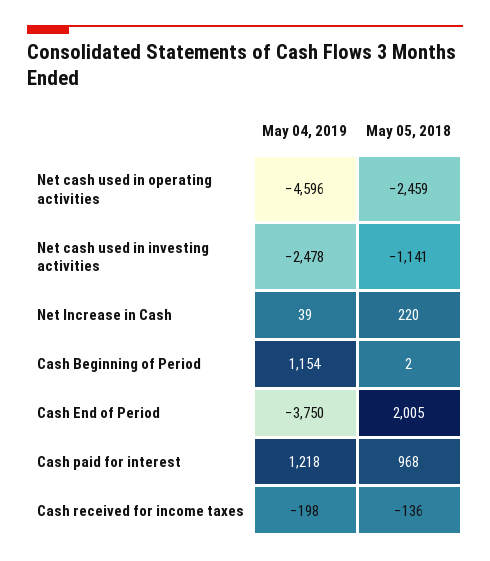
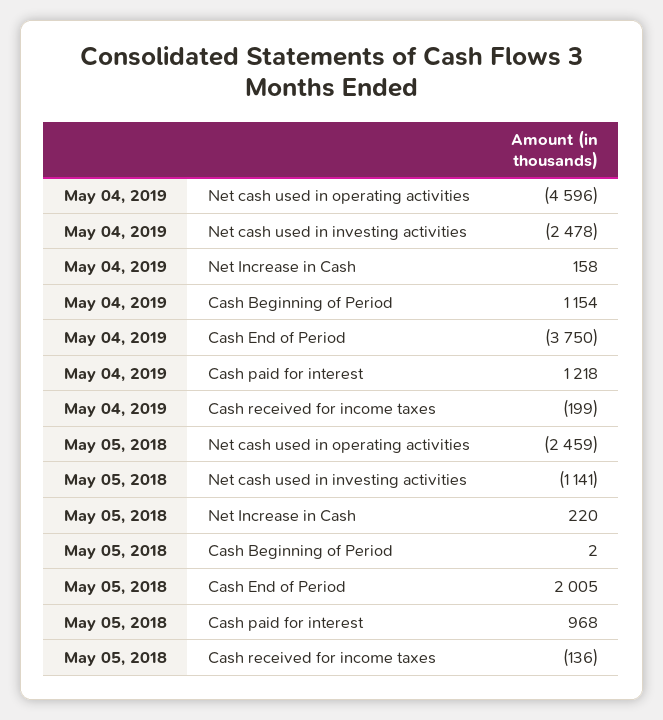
  {
    "May 04, 2019": {
      "Net cash used in operating activities": -4596,
      "Net cash used in investing activities": -2478,
-     "Net Increase in Cash": 39,
+     "Net Increase in Cash": 158,
      "Cash Beginning of Period": 1154,
      "Cash End of Period": -3750,
      "Cash paid for interest": 1218,
-     "Cash received for income taxes": -198
+     "Cash received for income taxes": -199
    },
    "May 05, 2018": {
      "Net cash used in operating activities": -2459,
      "Net cash used in investing activities": -1141,
      "Net Increase in Cash": 220,
      "Cash Beginning of Period": 2,
      "Cash End of Period": 2005,
      "Cash paid for interest": 968,
      "Cash received for income taxes": -136
    }
  }

